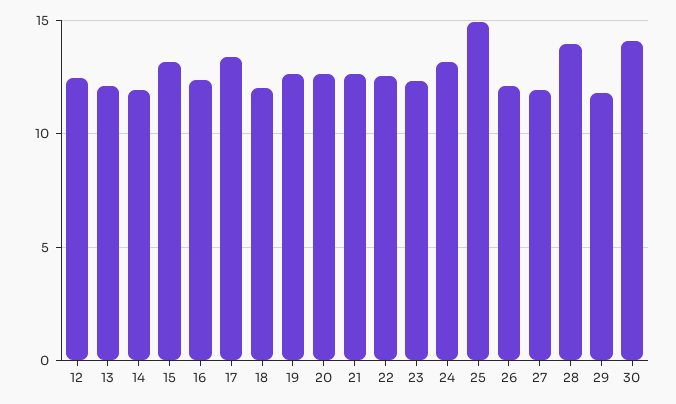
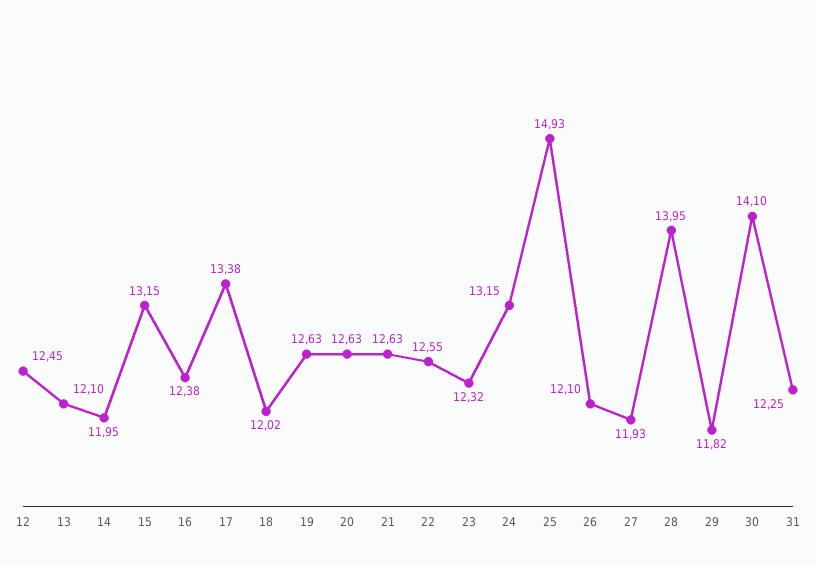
  {
    "12": 12.45,
    "13": 12.1,
    "14": 11.95,
    "15": 13.15,
    "16": 12.38,
    "17": 13.38,
    "18": 12.02,
    "19": 12.63,
    "20": 12.63,
    "21": 12.63,
    "22": 12.55,
    "23": 12.32,
    "24": 13.15,
    "25": 14.93,
    "26": 12.1,
    "27": 11.93,
    "28": 13.95,
    "29": 11.82,
-   "30": 14.1
+   "30": 14.1,
+   "31": 12.25
  }

